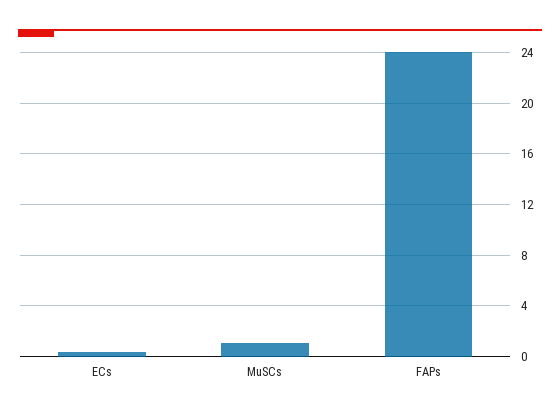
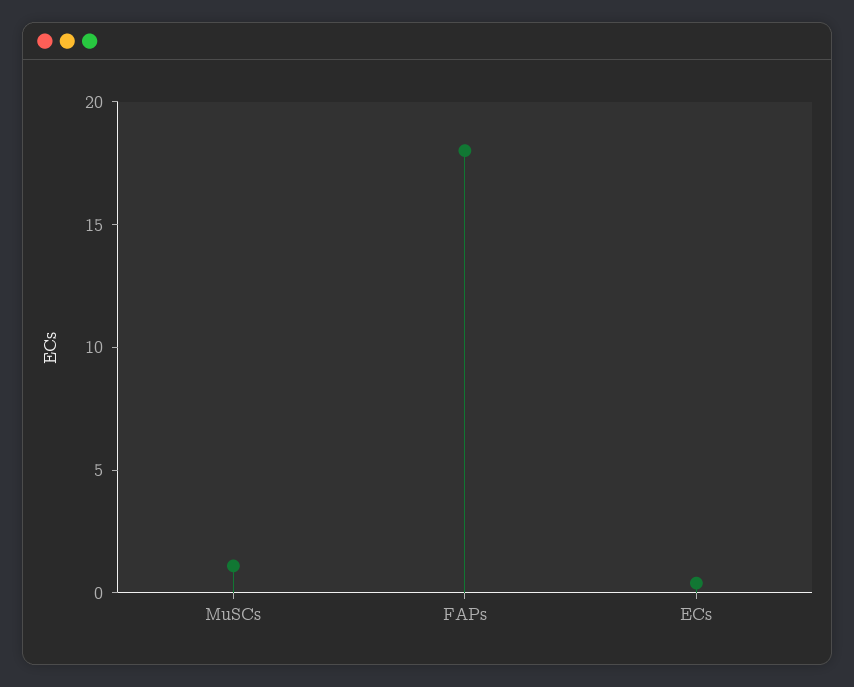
  {
    "ECs": 0.5,
    "MuSCs": 1,
-   "FAPs": 24
+   "FAPs": 18
  }

